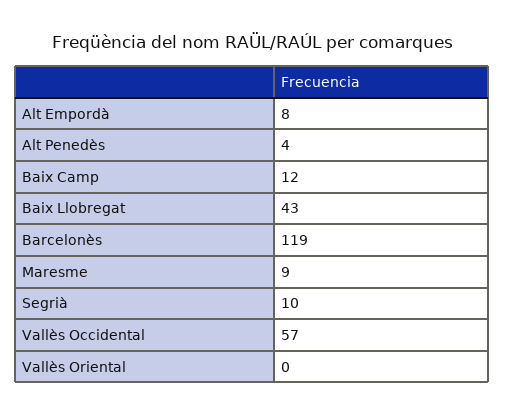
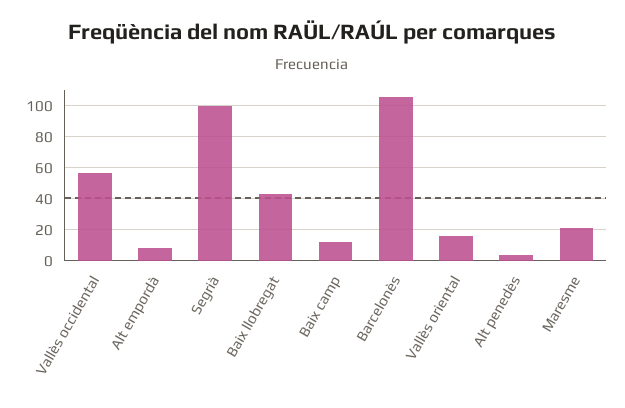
  {
    "Alt Empordà": 8,
    "Alt Penedès": 4,
    "Baix Camp": 12,
    "Baix Llobregat": 43,
-   "Barcelonès": 119,
+   "Barcelonès": 105,
-   "Maresme": 9,
+   "Maresme": 20,
-   "Segrià": 10,
+   "Segrià": 100,
    "Vallès Occidental": 57,
-   "Vallès Oriental": 0
+   "Vallès Oriental": 15
  }

